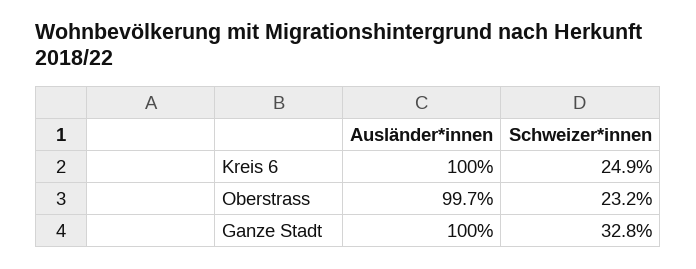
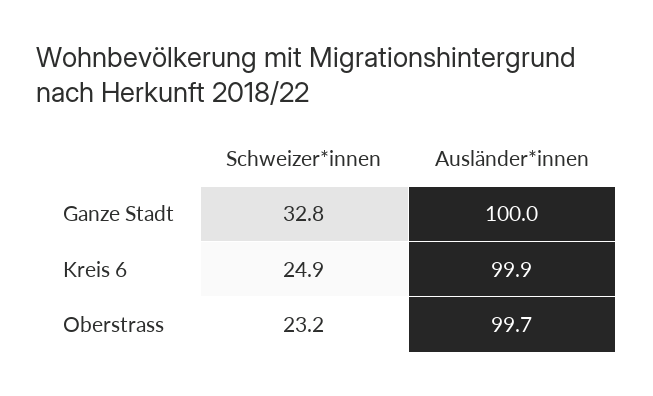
  {
    "Ausländer*innen": {
-     "Kreis 6": 100,
+     "Kreis 6": 99.9,
      "Oberstrass": 99.7,
      "Ganze Stadt": 100
    },
    "Schweizer*innen": {
      "Kreis 6": 24.9,
      "Oberstrass": 23.2,
      "Ganze Stadt": 32.8
    }
  }

